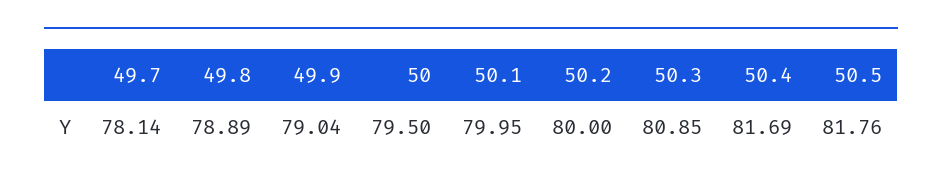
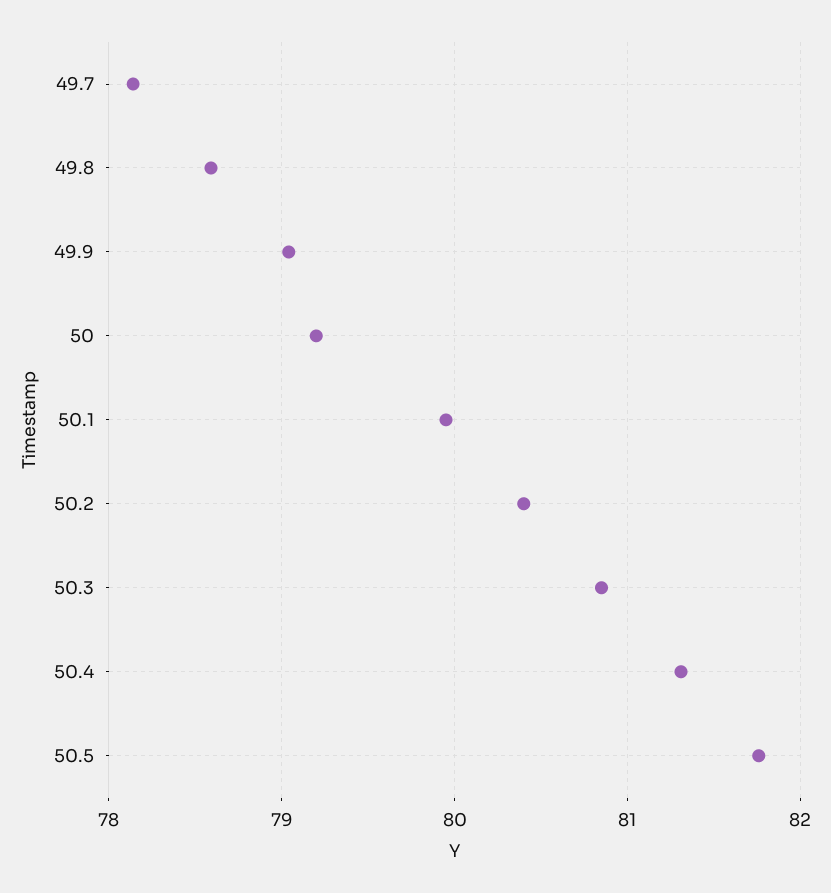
  {
    "49.7": 78.14,
-   "49.8": 78.89,
+   "49.8": 78.6,
    "49.9": 79.04,
-   "50": 79.5,
+   "50": 79.2,
    "50.1": 79.95,
-   "50.2": 80,
+   "50.2": 80.4,
    "50.3": 80.85,
-   "50.4": 81.69,
+   "50.4": 81.3,
    "50.5": 81.76
  }

